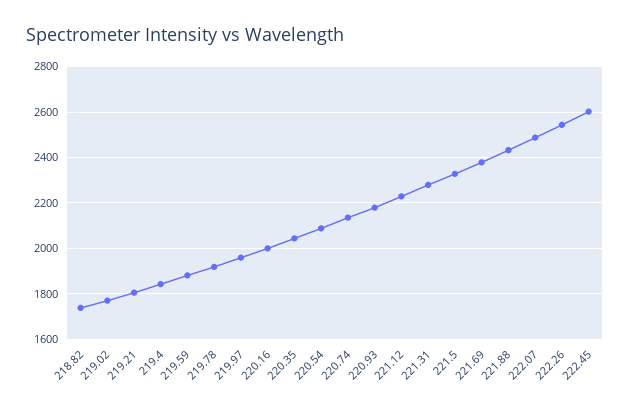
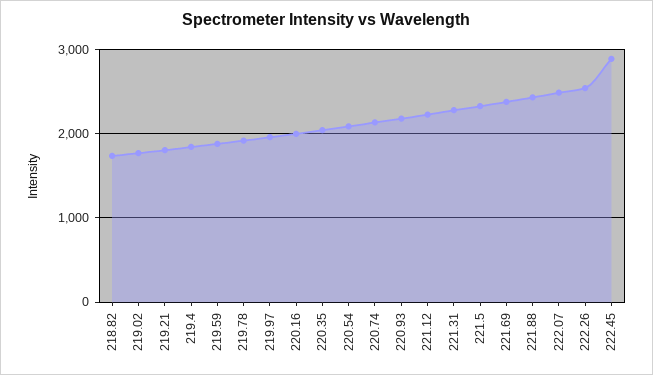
  {
    "218.82": 1750,
    "219.02": 1750,
    "219.21": 1800,
    "219.4": 1850,
    "219.59": 1900,
    "219.78": 1900,
    "219.97": 1950,
    "220.16": 2000,
    "220.35": 2050,
    "220.54": 2100,
    "220.74": 2150,
    "220.93": 2200,
    "221.12": 2250,
    "221.31": 2300,
    "221.5": 2350,
    "221.69": 2400,
    "221.88": 2450,
    "222.07": 2500,
    "222.26": 2550,
-   "222.45": 2600
+   "222.45": 2900
  }

